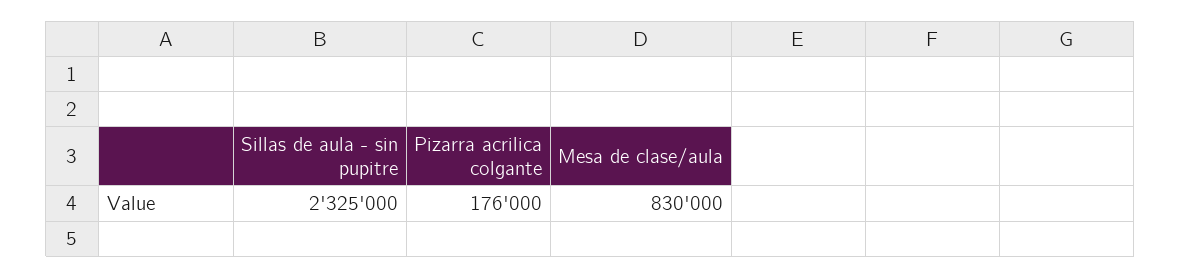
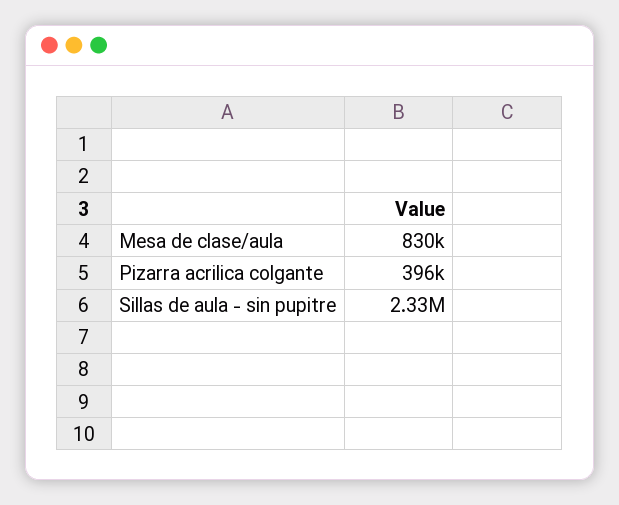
  {
    "Sillas de aula - sin pupitre": 2325000,
-   "Pizarra acrilica colgante": 176000,
+   "Pizarra acrilica colgante": 396000,
    "Mesa de clase/aula": 830000
  }

